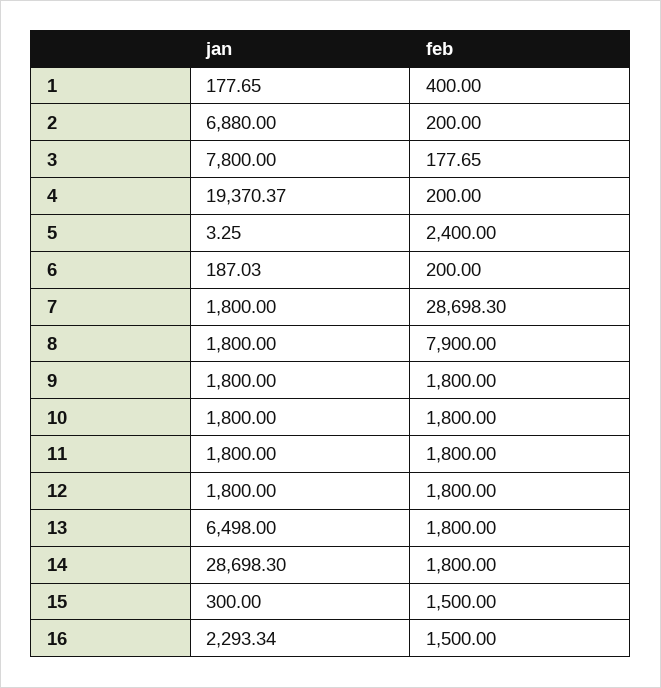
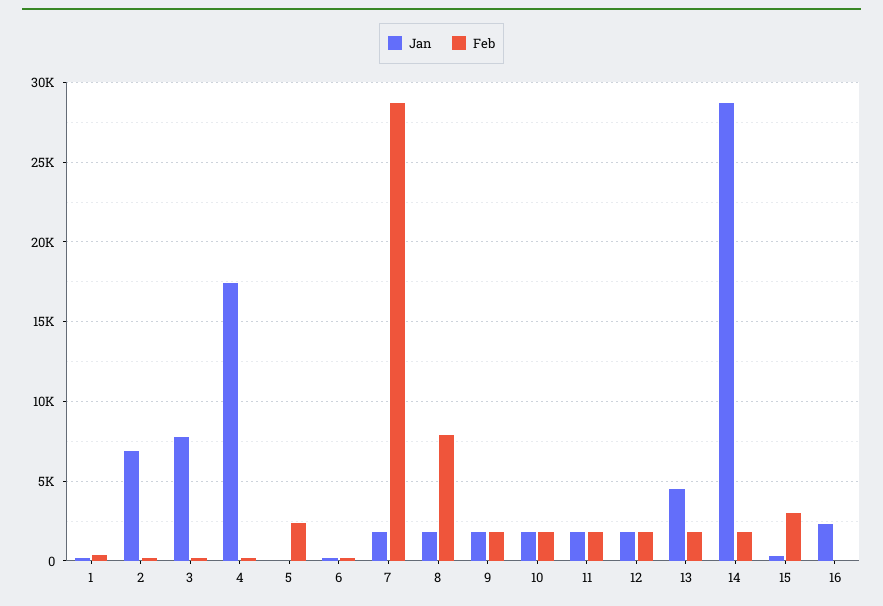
  {
    "jan": {
      "1": 177.65,
      "2": 6880,
      "3": 7800,
-     "4": 19370.37,
+     "4": 17500,
      "5": 3.25,
      "6": 187.03,
      "7": 1800,
      "8": 1800,
      "9": 1800,
      "10": 1800,
      "11": 1800,
      "12": 1800,
-     "13": 6498,
+     "13": 4500,
      "14": 28698.3,
      "15": 300,
      "16": 2293.34
    },
    "feb": {
      "1": 400,
      "2": 200,
      "3": 177.65,
      "4": 200,
      "5": 2400,
      "6": 200,
      "7": 28698.3,
      "8": 7900,
      "9": 1800,
      "10": 1800,
      "11": 1800,
      "12": 1800,
      "13": 1800,
      "14": 1800,
-     "15": 1500,
+     "15": 3000,
-     "16": 1500
+     "16": 0
    }
  }

